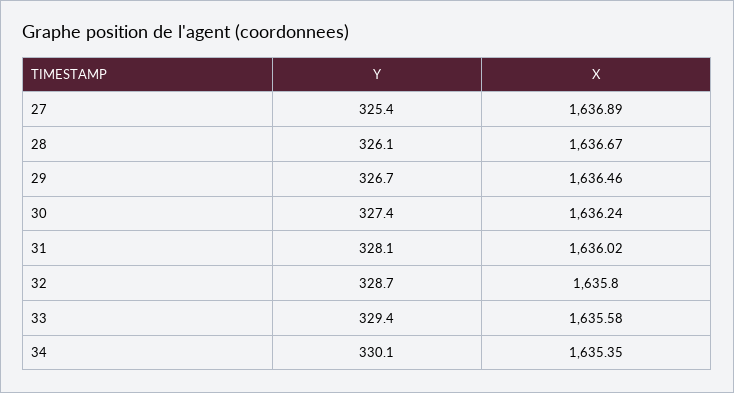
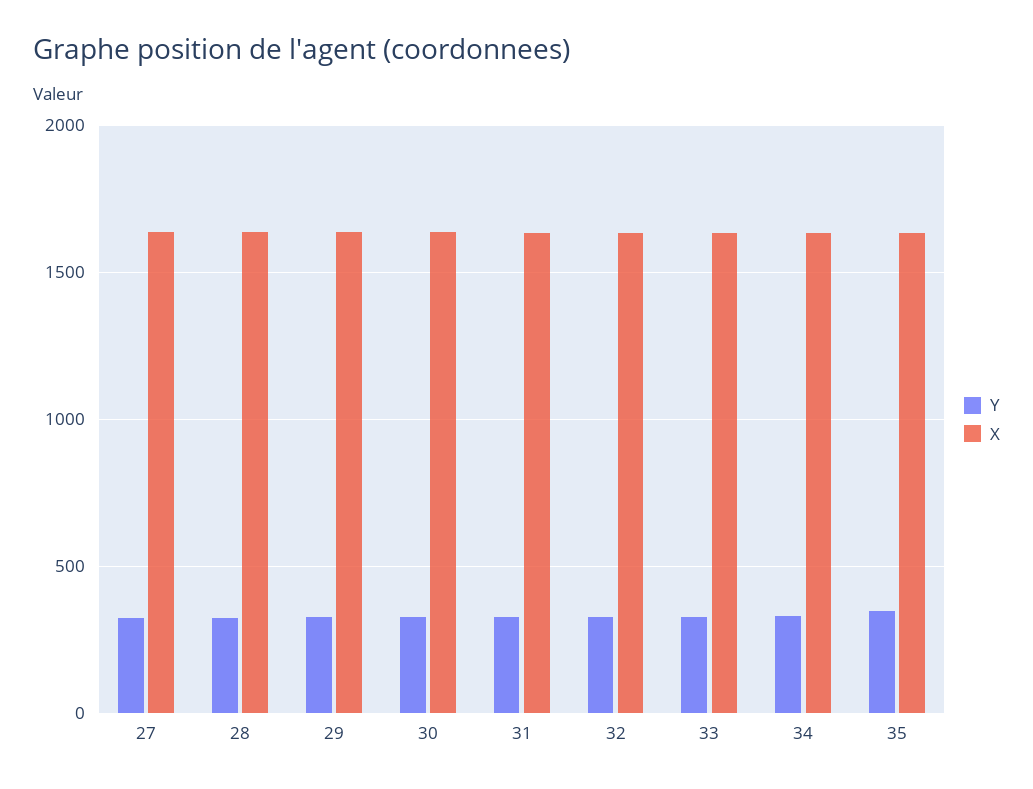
  {
    "Y": {
      "27": 325.4,
      "28": 326.1,
      "29": 326.7,
      "30": 327.4,
      "31": 328.1,
      "32": 328.7,
      "33": 329.4,
-     "34": 330.1
+     "34": 330.1,
+     "35": 350
    },
    "X": {
      "27": 1636.89,
      "28": 1636.67,
      "29": 1636.46,
      "30": 1636.24,
      "31": 1636.02,
      "32": 1635.8,
      "33": 1635.58,
-     "34": 1635.35
+     "34": 1635.35,
+     "35": 1650
    }
  }

